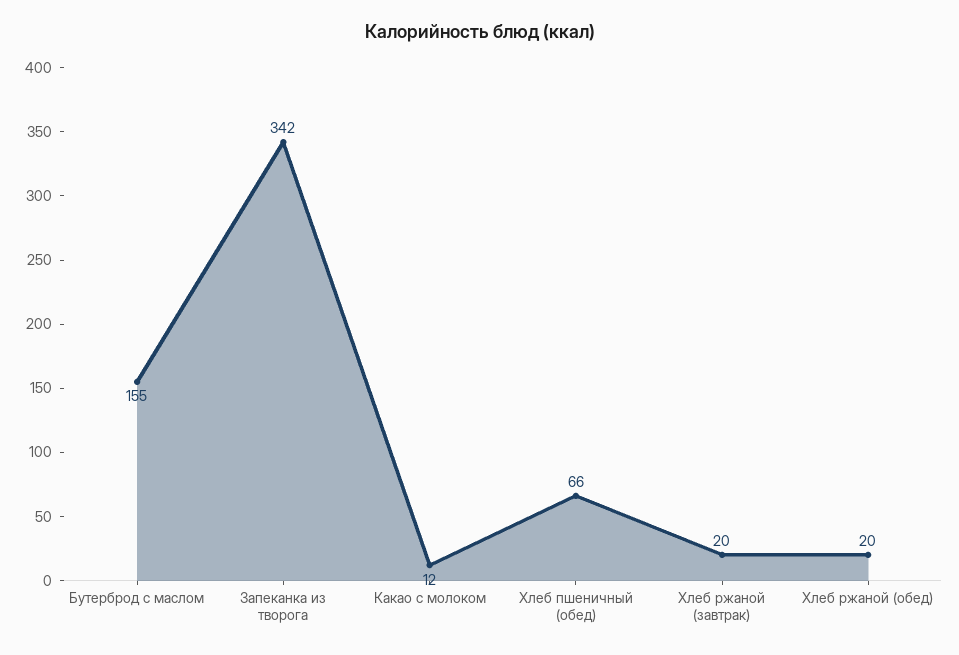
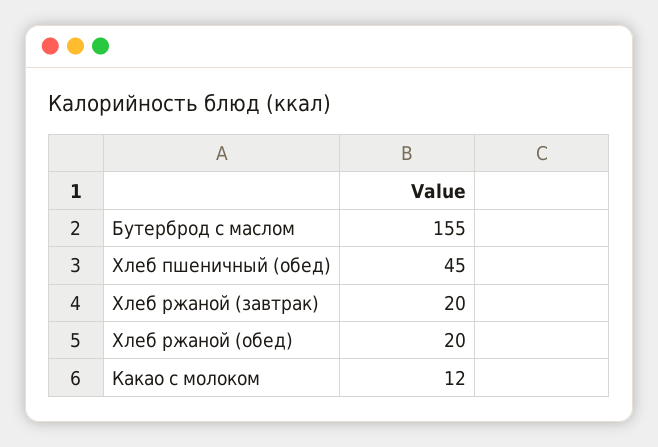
  {
    "Бутерброд с маслом": 155,
-   "Запеканка из творога": 342,
    "Какао с молоком": 12,
-   "Хлеб пшеничный (обед)": 66,
+   "Хлеб пшеничный (обед)": 45,
    "Хлеб ржаной (завтрак)": 20,
    "Хлеб ржаной (обед)": 20
  }

